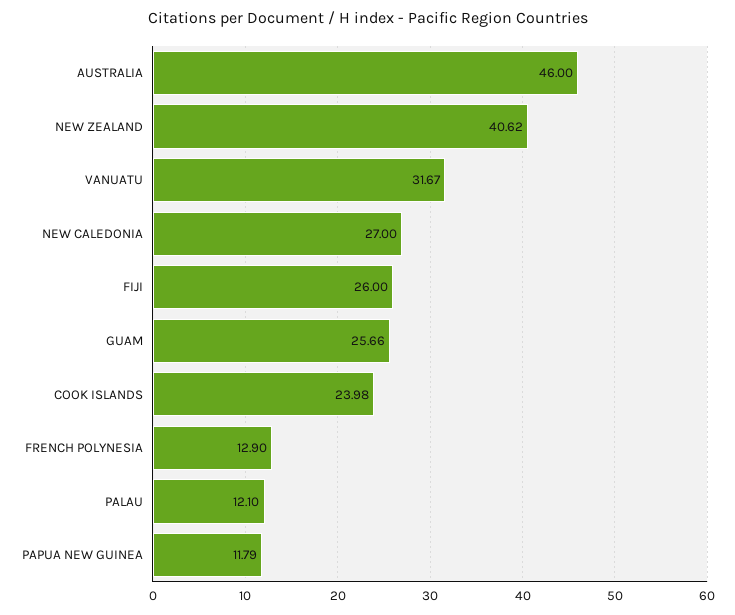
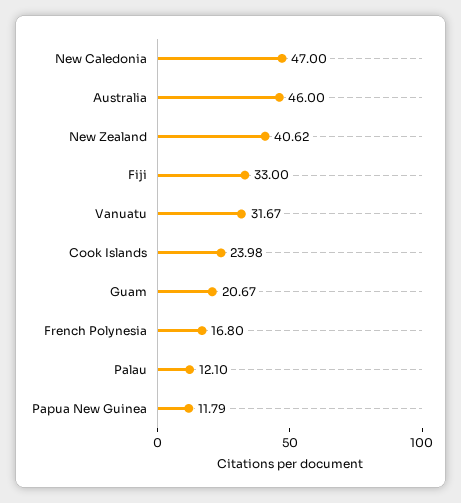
  {
    "AUSTRALIA": 46,
    "NEW ZEALAND": 40.62,
    "VANUATU": 31.67,
-   "NEW CALEDONIA": 27,
+   "NEW CALEDONIA": 47,
-   "FIJI": 26,
+   "FIJI": 33,
-   "GUAM": 25.66,
+   "GUAM": 20.67,
    "COOK ISLANDS": 23.98,
-   "FRENCH POLYNESIA": 12.9,
+   "FRENCH POLYNESIA": 16.8,
    "PALAU": 12.1,
    "PAPUA NEW GUINEA": 11.79
  }

